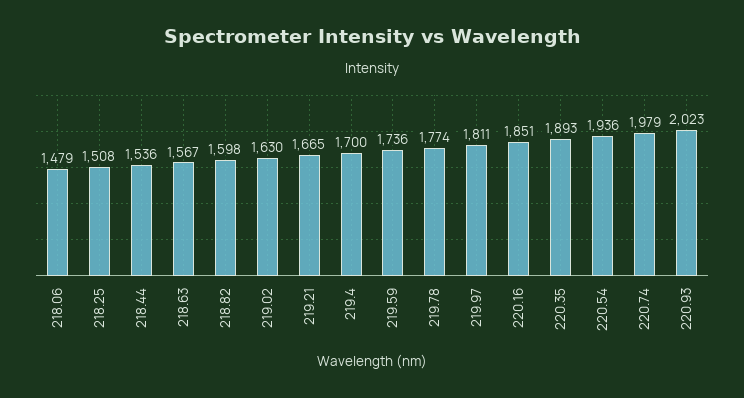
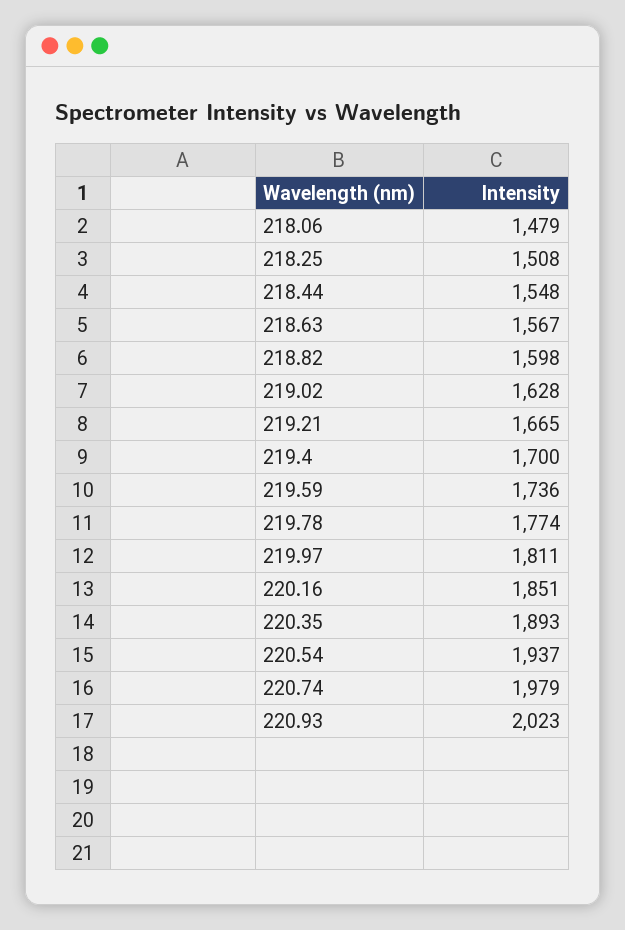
  {
    "218.06": 1479,
    "218.25": 1508,
-   "218.44": 1536,
+   "218.44": 1548,
    "218.63": 1567,
    "218.82": 1598,
-   "219.02": 1630,
+   "219.02": 1628,
    "219.21": 1665,
    "219.4": 1700,
    "219.59": 1736,
    "219.78": 1774,
    "219.97": 1811,
    "220.16": 1851,
    "220.35": 1893,
-   "220.54": 1936,
+   "220.54": 1937,
    "220.74": 1979,
    "220.93": 2023
  }

